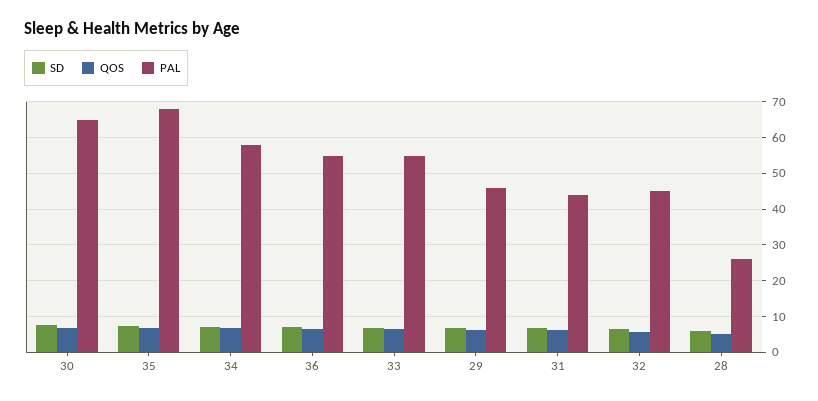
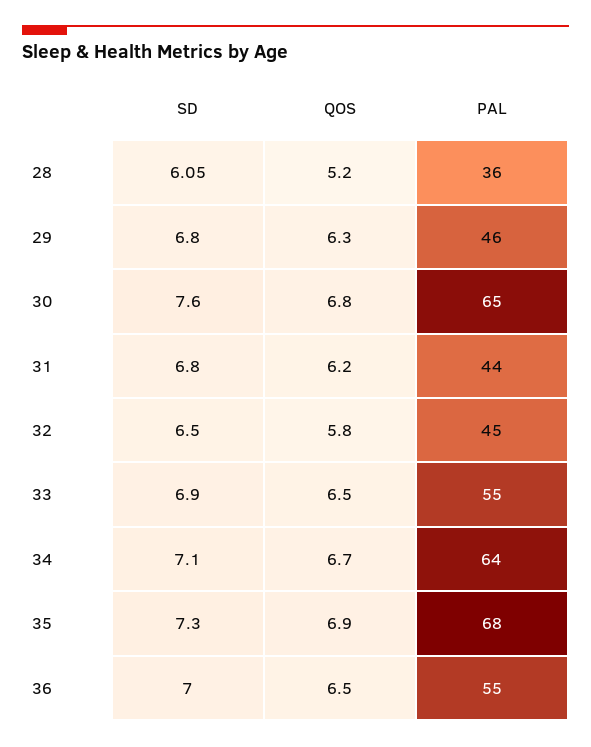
  {
    "SD": {
      "30": 7.6,
      "35": 7.3,
      "34": 7.1,
      "36": 7,
      "33": 6.9,
      "29": 6.8,
      "31": 6.8,
      "32": 6.5,
      "28": 6.05
    },
    "QOS": {
      "30": 6.8,
      "35": 6.9,
      "34": 6.7,
      "36": 6.5,
      "33": 6.5,
      "29": 6.3,
      "31": 6.2,
      "32": 5.8,
      "28": 5.2
    },
    "PAL": {
      "30": 65,
      "35": 68,
-     "34": 58,
+     "34": 64,
      "36": 55,
      "33": 55,
      "29": 46,
      "31": 44,
      "32": 45,
-     "28": 26
+     "28": 36
    }
  }

